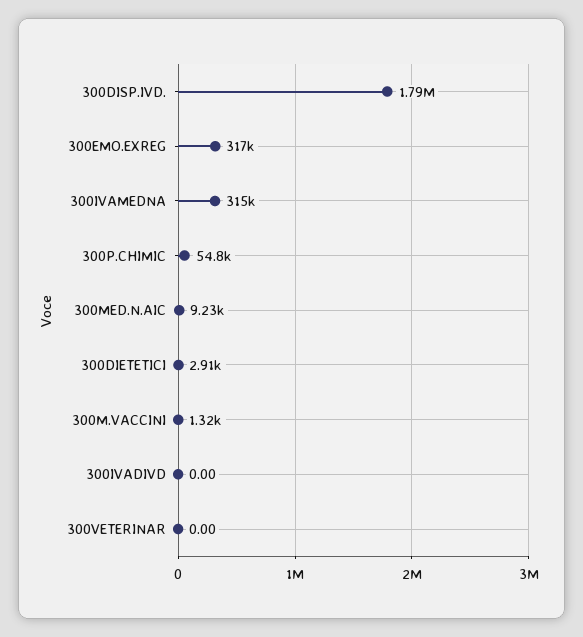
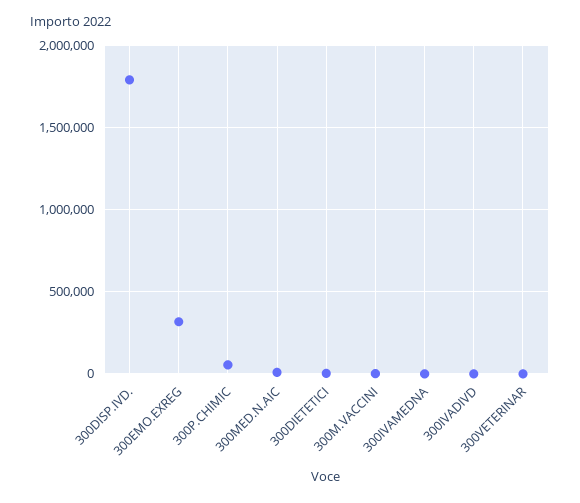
  {
    "300DISP.IVD.": 1790000,
    "300EMO.EXREG": 317000,
-   "300IVAMEDNA": 315000,
+   "300IVAMEDNA": 0,
    "300P.CHIMIC": 54800,
    "300MED.N.AIC": 9230,
    "300DIETETICI": 2910,
    "300M.VACCINI": 1320,
    "300IVADIVD": 0,
    "300VETERINAR": 0
  }

